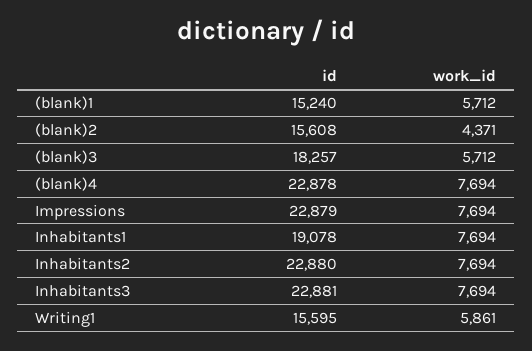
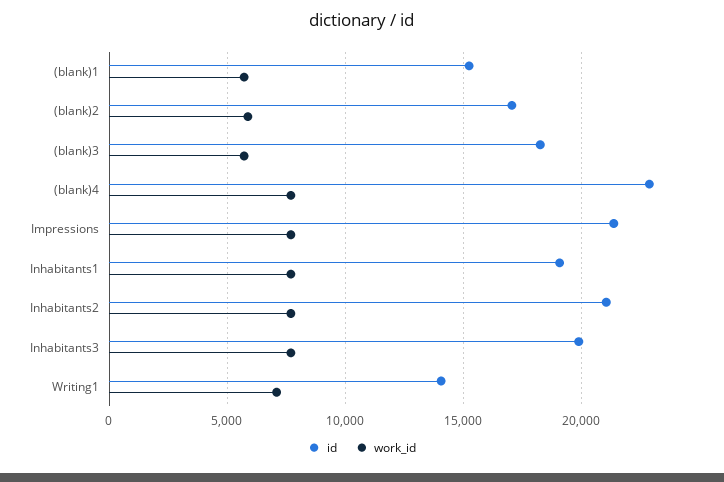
  {
    "id": {
      "(blank)1": 15240,
-     "(blank)2": 15608,
+     "(blank)2": 17000,
      "(blank)3": 18257,
      "(blank)4": 22878,
-     "Impressions": 22879,
+     "Impressions": 21500,
      "Inhabitants1": 19078,
-     "Inhabitants2": 22880,
+     "Inhabitants2": 21000,
-     "Inhabitants3": 22881,
+     "Inhabitants3": 20000,
-     "Writing1": 15595
+     "Writing1": 14000
    },
    "work_id": {
      "(blank)1": 5712,
-     "(blank)2": 4371,
+     "(blank)2": 6000,
      "(blank)3": 5712,
      "(blank)4": 7694,
      "Impressions": 7694,
      "Inhabitants1": 7694,
      "Inhabitants2": 7694,
      "Inhabitants3": 7694,
-     "Writing1": 5861
+     "Writing1": 7000
    }
  }

